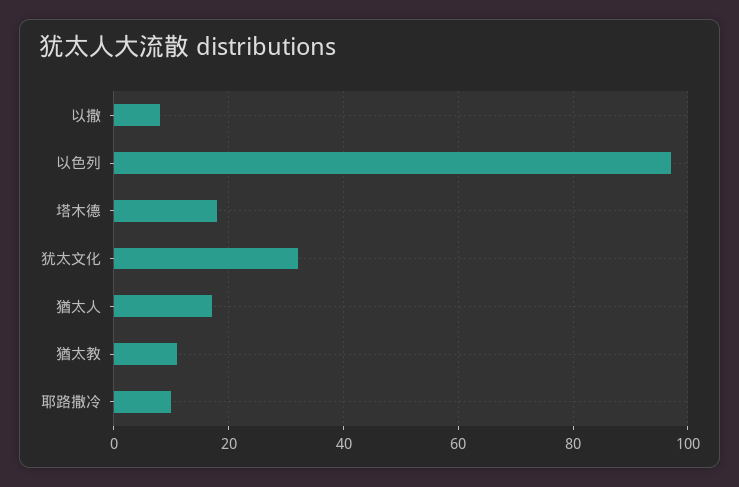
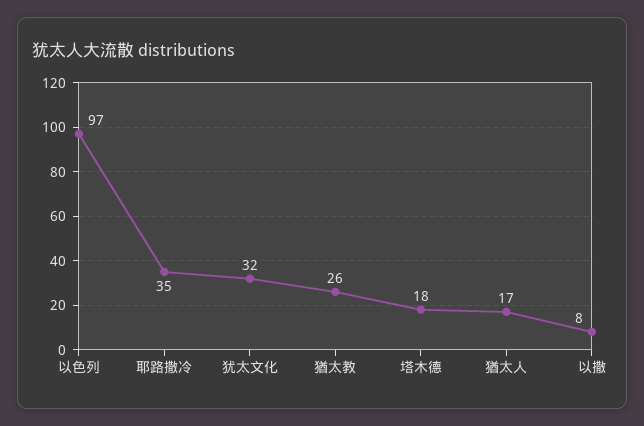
  {
    "以撒": 8,
    "以色列": 97,
    "塔木德": 18,
    "犹太文化": 32,
    "猶太人": 17,
-   "猶太教": 10,
+   "猶太教": 26,
-   "耶路撒冷": 10
+   "耶路撒冷": 35
  }

